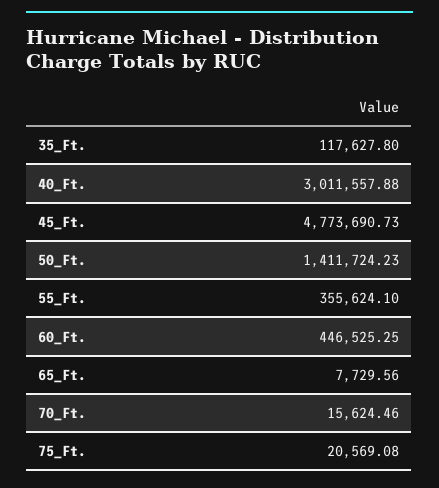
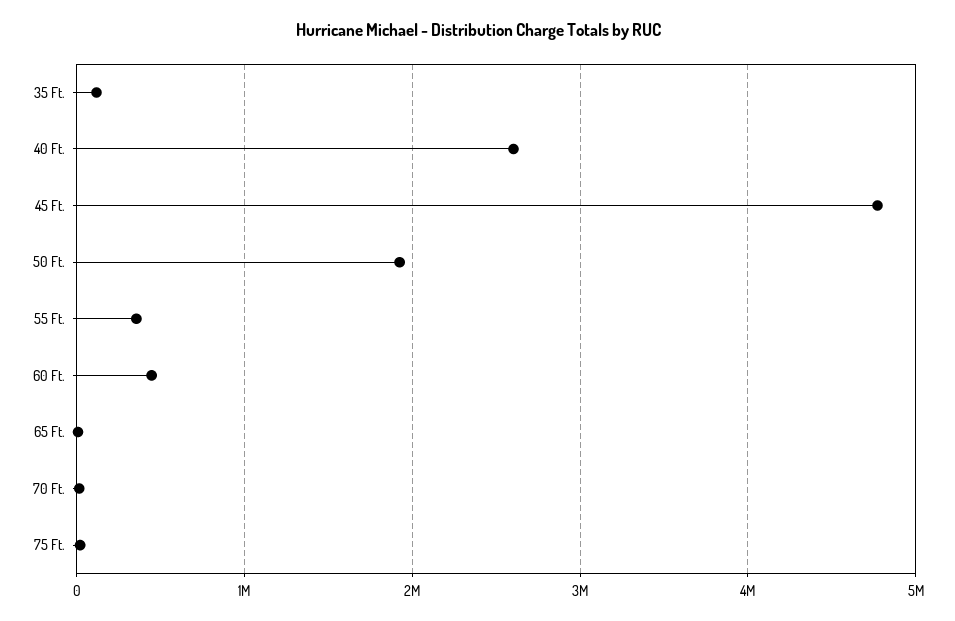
  {
    "35_Ft.": 117627.8,
-   "40_Ft.": 3011557.88,
+   "40_Ft.": 2600000,
    "45_Ft.": 4773690.73,
-   "50_Ft.": 1411724.23,
+   "50_Ft.": 1900000,
    "55_Ft.": 355624.1,
    "60_Ft.": 446525.25,
    "65_Ft.": 7729.56,
    "70_Ft.": 15624.46,
    "75_Ft.": 20569.08
  }

